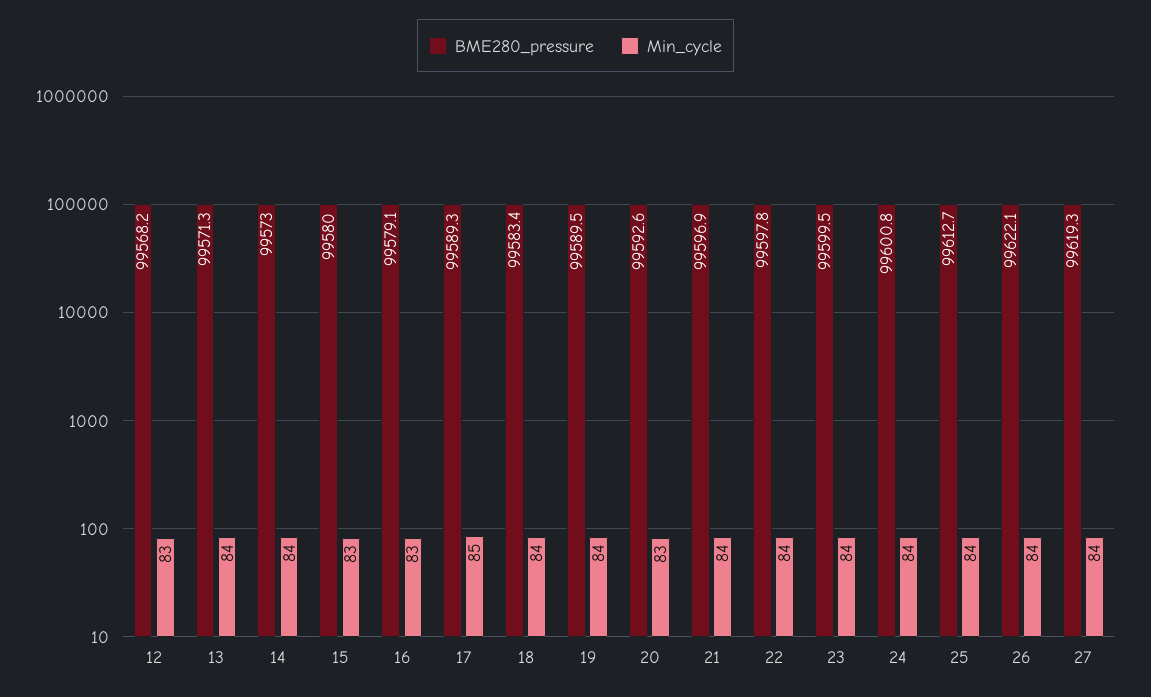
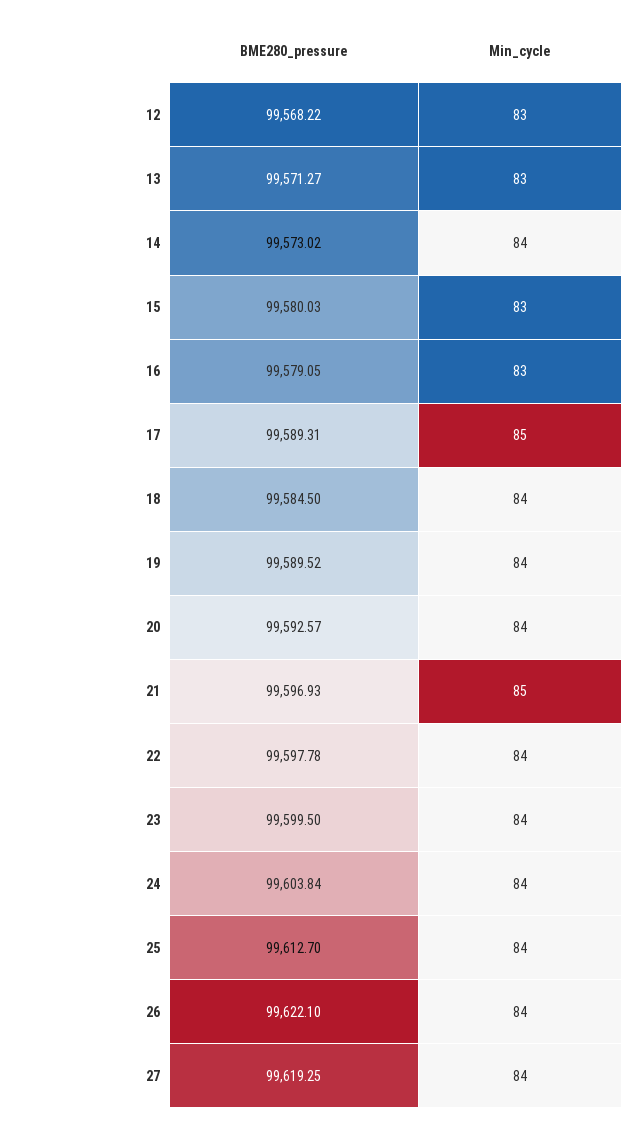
  {
    "BME280_pressure": {
      "12": 99568.22,
      "13": 99571.27,
      "14": 99573.02,
      "15": 99580.03,
      "16": 99579.05,
      "17": 99589.31,
-     "18": 99583.4,
+     "18": 99584.5,
      "19": 99589.52,
      "20": 99592.57,
      "21": 99596.93,
      "22": 99597.78,
      "23": 99599.5,
-     "24": 99600.8,
+     "24": 99603.84,
      "25": 99612.7,
      "26": 99622.1,
      "27": 99619.25
    },
    "Min_cycle": {
      "12": 83,
-     "13": 84,
+     "13": 83,
      "14": 84,
      "15": 83,
      "16": 83,
      "17": 85,
      "18": 84,
      "19": 84,
-     "20": 83,
+     "20": 84,
-     "21": 84,
+     "21": 85,
      "22": 84,
      "23": 84,
      "24": 84,
      "25": 84,
      "26": 84,
      "27": 84
    }
  }

